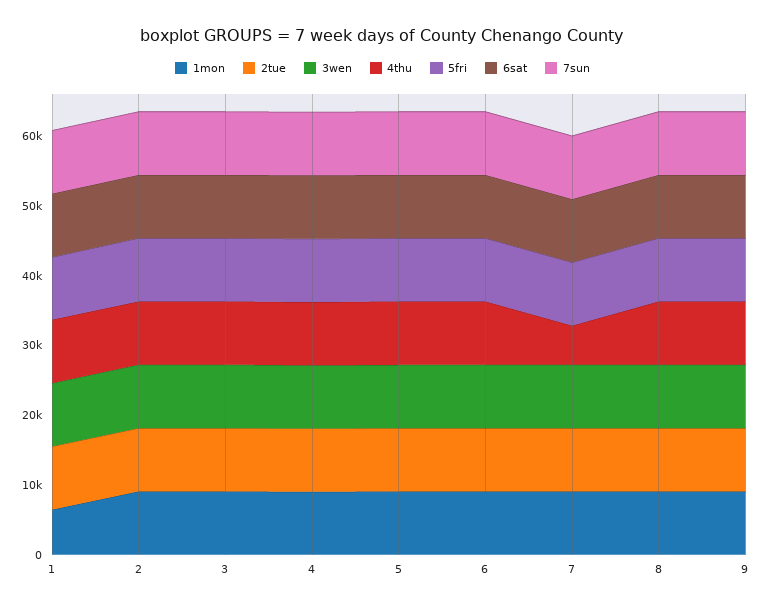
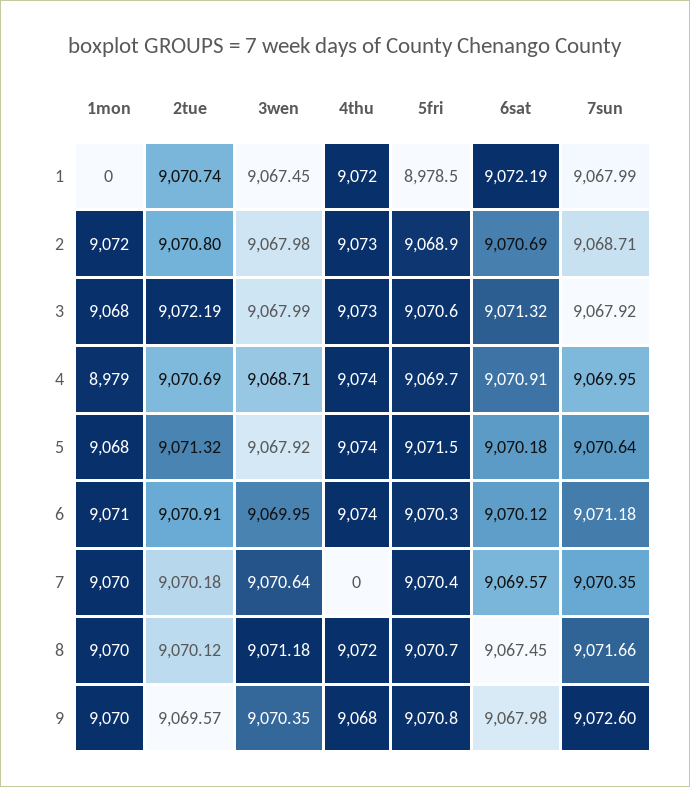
  {
    "1mon": {
-     "1": 6000,
+     "1": 0,
      "2": 9072,
      "3": 9068,
      "4": 8979,
      "5": 9068,
      "6": 9071,
      "7": 9070,
      "8": 9070,
      "9": 9070
    },
    "2tue": {
      "1": 9070.74,
      "2": 9070.8,
      "3": 9072.19,
      "4": 9070.69,
      "5": 9071.32,
      "6": 9070.91,
      "7": 9070.18,
      "8": 9070.12,
      "9": 9069.57
    },
    "3wen": {
      "1": 9067.45,
      "2": 9067.98,
      "3": 9067.99,
      "4": 9068.71,
      "5": 9067.92,
      "6": 9069.95,
      "7": 9070.64,
      "8": 9071.18,
      "9": 9070.35
    },
    "4thu": {
      "1": 9072,
      "2": 9073,
      "3": 9073,
      "4": 9074,
      "5": 9074,
      "6": 9074,
-     "7": 6000,
+     "7": 0,
      "8": 9072,
      "9": 9068
    },
    "5fri": {
      "1": 8978.5,
      "2": 9068.9,
      "3": 9070.6,
      "4": 9069.7,
      "5": 9071.5,
      "6": 9070.3,
      "7": 9070.4,
      "8": 9070.7,
      "9": 9070.8
    },
    "6sat": {
      "1": 9072.19,
      "2": 9070.69,
      "3": 9071.32,
      "4": 9070.91,
      "5": 9070.18,
      "6": 9070.12,
      "7": 9069.57,
      "8": 9067.45,
      "9": 9067.98
    },
    "7sun": {
      "1": 9067.99,
      "2": 9068.71,
      "3": 9067.92,
      "4": 9069.95,
      "5": 9070.64,
      "6": 9071.18,
      "7": 9070.35,
      "8": 9071.66,
      "9": 9072.6
    }
  }

